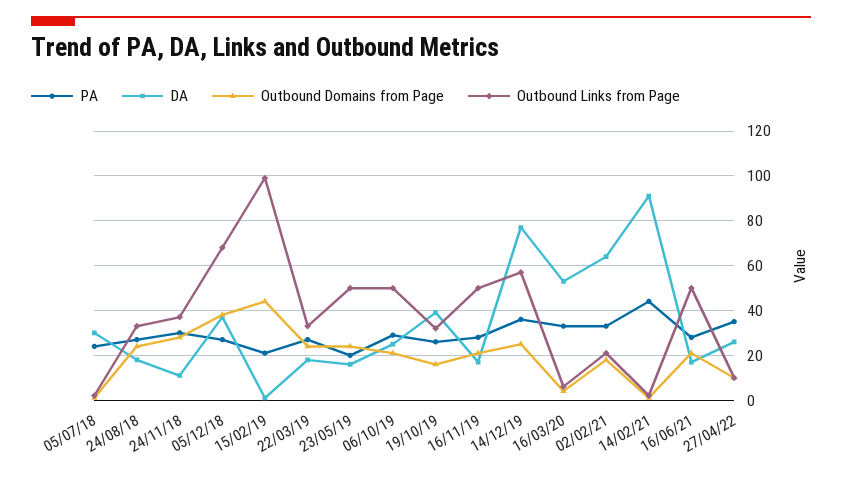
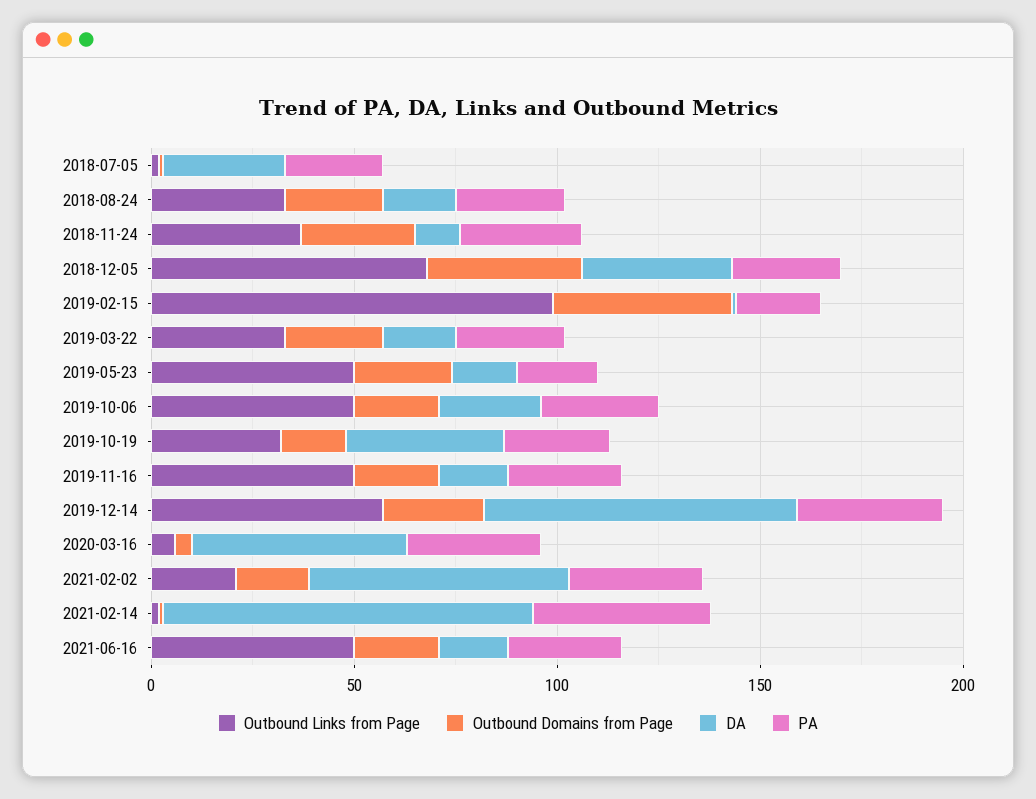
  {
    "PA": {
      "05/07/18": 25,
      "24/08/18": 25,
      "24/11/18": 30,
      "05/12/18": 25,
      "15/02/19": 20,
      "22/03/19": 25,
      "23/05/19": 20,
      "06/10/19": 30,
      "19/10/19": 25,
      "16/11/19": 30,
      "14/12/19": 35,
      "16/03/20": 35,
      "02/02/21": 35,
      "14/02/21": 45,
-     "16/06/21": 30,
+     "16/06/21": 30
-     "27/04/22": 35
    },
    "DA": {
      "05/07/18": 30,
      "24/08/18": 20,
      "24/11/18": 10,
      "05/12/18": 35,
      "15/02/19": 0,
      "22/03/19": 20,
      "23/05/19": 15,
      "06/10/19": 25,
      "19/10/19": 40,
      "16/11/19": 15,
      "14/12/19": 75,
      "16/03/20": 55,
      "02/02/21": 65,
      "14/02/21": 90,
-     "16/06/21": 15,
+     "16/06/21": 15
-     "27/04/22": 25
    },
    "Outbound Domains from Page": {
      "05/07/18": 0,
      "24/08/18": 25,
      "24/11/18": 30,
      "05/12/18": 40,
      "15/02/19": 45,
      "22/03/19": 25,
      "23/05/19": 25,
      "06/10/19": 20,
      "19/10/19": 15,
      "16/11/19": 20,
      "14/12/19": 25,
      "16/03/20": 5,
      "02/02/21": 20,
      "14/02/21": 0,
-     "16/06/21": 20,
+     "16/06/21": 20
-     "27/04/22": 10
    },
    "Outbound Links from Page": {
      "05/07/18": 0,
      "24/08/18": 35,
      "24/11/18": 35,
      "05/12/18": 70,
      "15/02/19": 100,
      "22/03/19": 35,
      "23/05/19": 50,
      "06/10/19": 50,
      "19/10/19": 30,
      "16/11/19": 50,
      "14/12/19": 55,
      "16/03/20": 5,
      "02/02/21": 20,
      "14/02/21": 0,
-     "16/06/21": 50,
+     "16/06/21": 50
-     "27/04/22": 10
    }
  }

